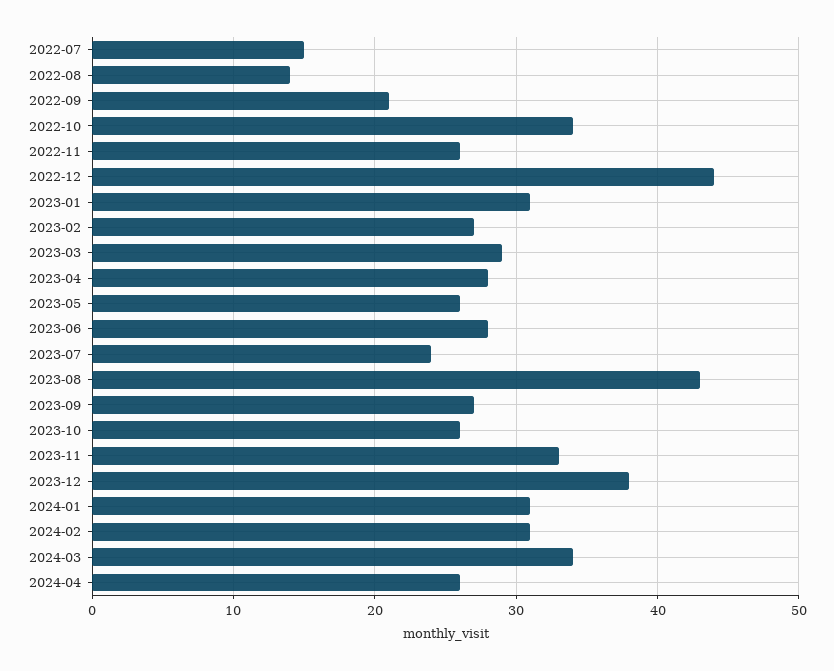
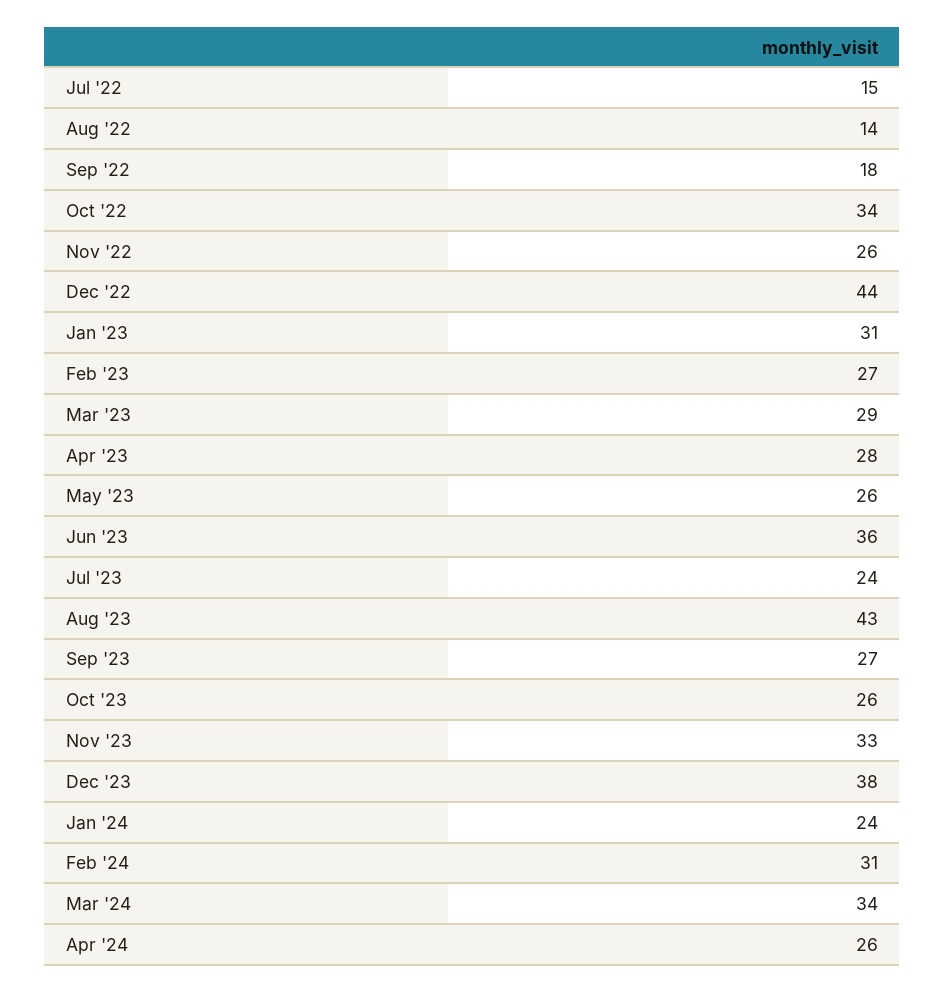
  {
    "2022-07": 15,
    "2022-08": 14,
-   "2022-09": 21,
+   "2022-09": 18,
    "2022-10": 34,
    "2022-11": 26,
    "2022-12": 44,
    "2023-01": 31,
    "2023-02": 27,
    "2023-03": 29,
    "2023-04": 28,
    "2023-05": 26,
-   "2023-06": 28,
+   "2023-06": 36,
    "2023-07": 24,
    "2023-08": 43,
    "2023-09": 27,
    "2023-10": 26,
    "2023-11": 33,
    "2023-12": 38,
-   "2024-01": 31,
+   "2024-01": 24,
    "2024-02": 31,
    "2024-03": 34,
    "2024-04": 26
  }

